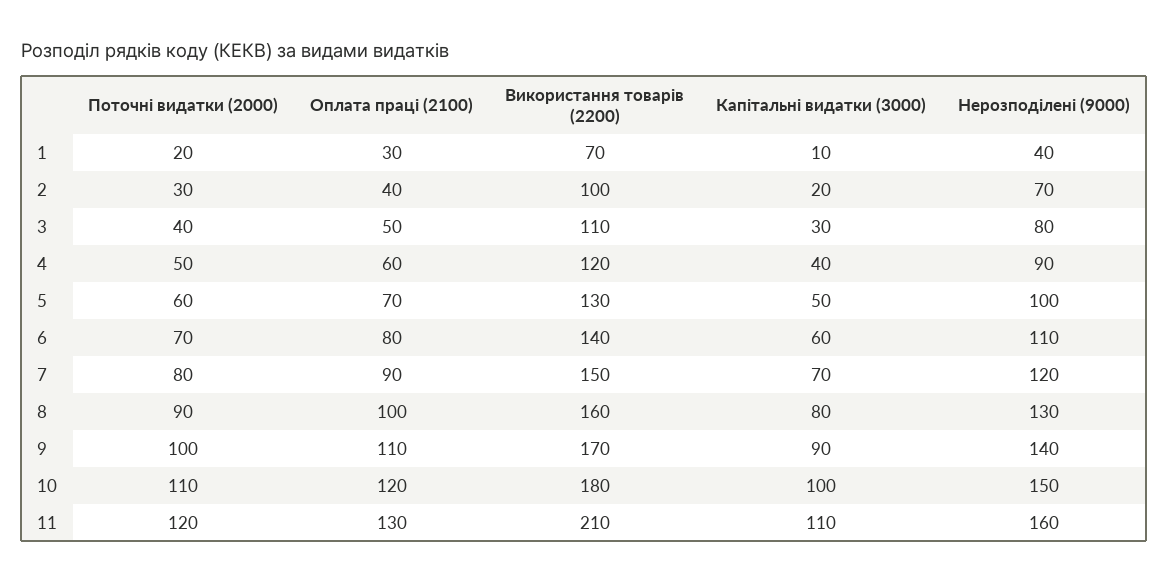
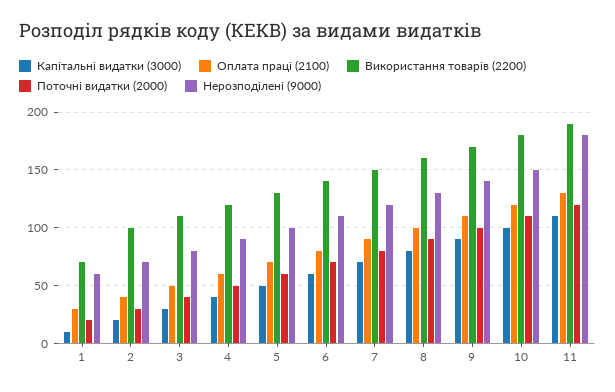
  {
    "Поточні видатки (2000)": {
      "1": 20,
      "2": 30,
      "3": 40,
      "4": 50,
      "5": 60,
      "6": 70,
      "7": 80,
      "8": 90,
      "9": 100,
      "10": 110,
      "11": 120
    },
    "Оплата праці (2100)": {
      "1": 30,
      "2": 40,
      "3": 50,
      "4": 60,
      "5": 70,
      "6": 80,
      "7": 90,
      "8": 100,
      "9": 110,
      "10": 120,
      "11": 130
    },
    "Використання товарів (2200)": {
      "1": 70,
      "2": 100,
      "3": 110,
      "4": 120,
      "5": 130,
      "6": 140,
      "7": 150,
      "8": 160,
      "9": 170,
      "10": 180,
-     "11": 210
+     "11": 190
    },
    "Капітальні видатки (3000)": {
      "1": 10,
      "2": 20,
      "3": 30,
      "4": 40,
      "5": 50,
      "6": 60,
      "7": 70,
      "8": 80,
      "9": 90,
      "10": 100,
      "11": 110
    },
    "Нерозподілені (9000)": {
-     "1": 40,
+     "1": 60,
      "2": 70,
      "3": 80,
      "4": 90,
      "5": 100,
      "6": 110,
      "7": 120,
      "8": 130,
      "9": 140,
      "10": 150,
-     "11": 160
+     "11": 180
    }
  }

